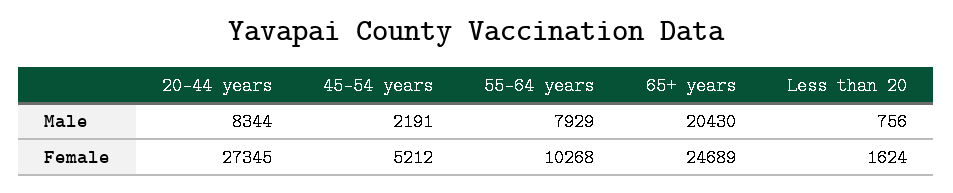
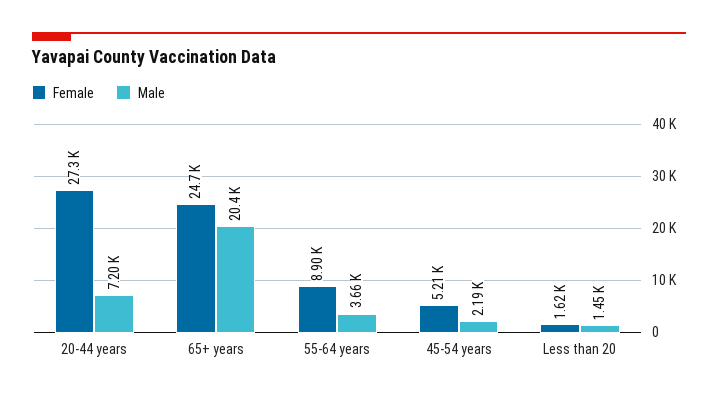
  {
    "Male": {
-     "20-44 years": 8344,
+     "20-44 years": 7200,
      "45-54 years": 2191,
-     "55-64 years": 7929,
+     "55-64 years": 3660,
      "65+ years": 20430,
-     "Less than 20": 756
+     "Less than 20": 1450
    },
    "Female": {
      "20-44 years": 27345,
      "45-54 years": 5212,
-     "55-64 years": 10268,
+     "55-64 years": 8900,
      "65+ years": 24689,
      "Less than 20": 1624
    }
  }

